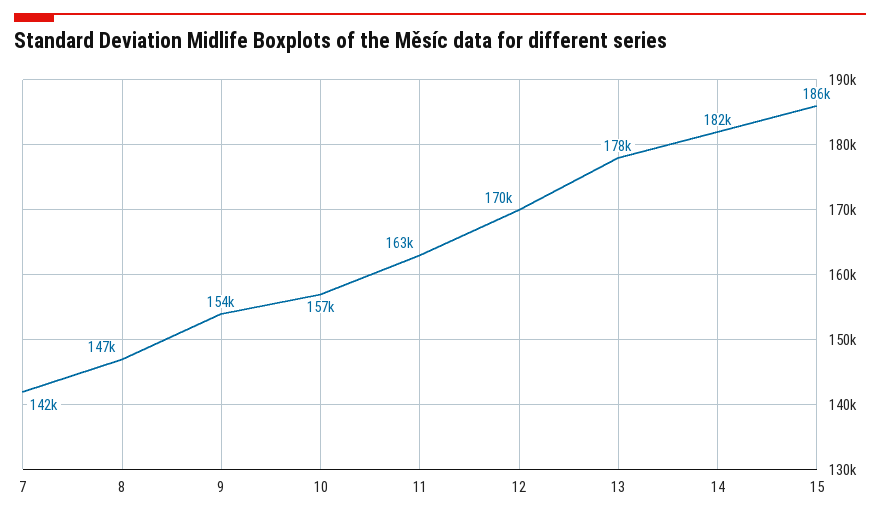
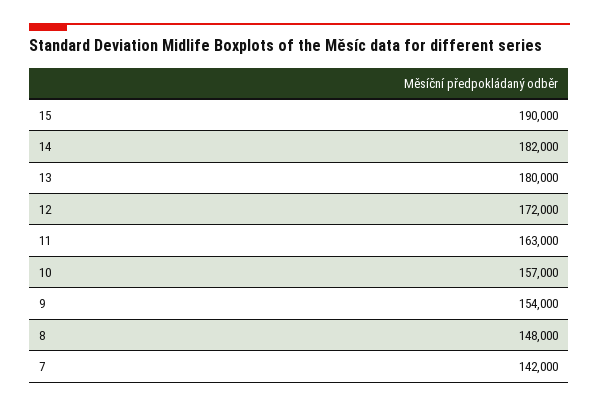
  {
    "7": 142000,
-   "8": 147000,
+   "8": 148000,
    "9": 154000,
    "10": 157000,
    "11": 163000,
-   "12": 170000,
+   "12": 172000,
-   "13": 178000,
+   "13": 180000,
    "14": 182000,
-   "15": 186000
+   "15": 190000
  }

